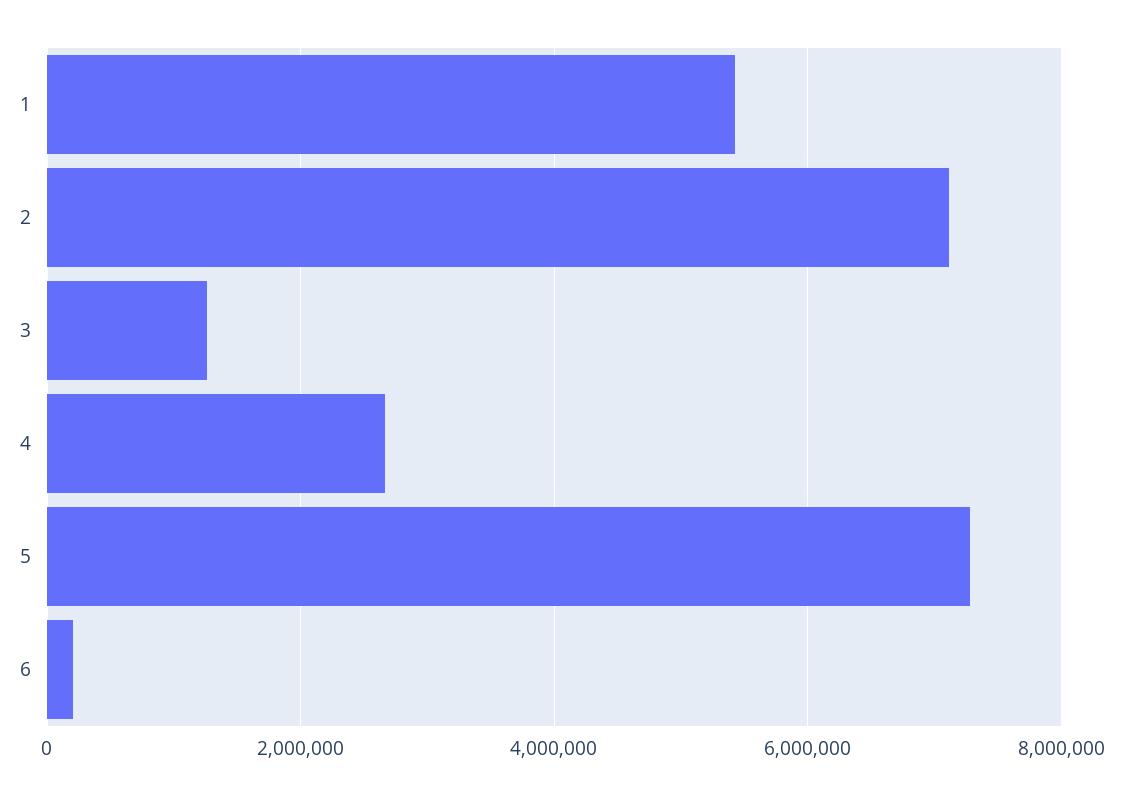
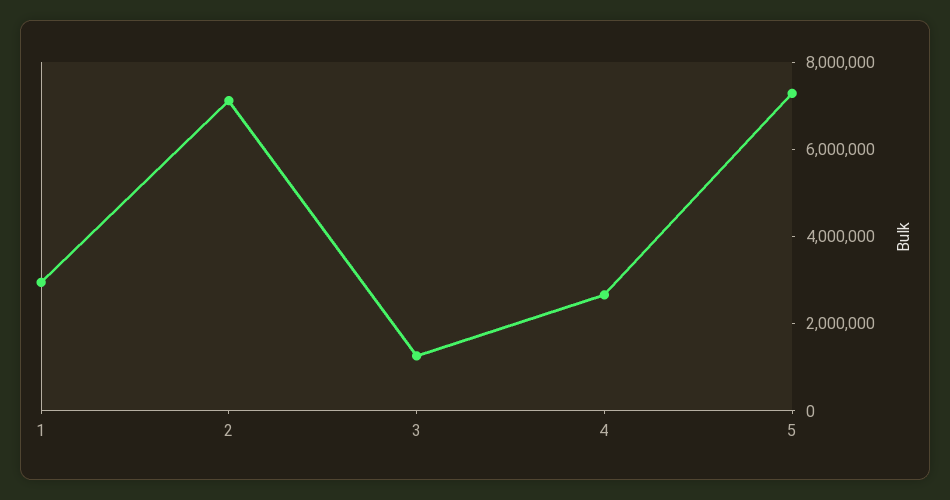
  {
-   "1": 5400000,
+   "1": 3000000,
    "2": 7200000,
    "3": 1200000,
    "4": 2600000,
-   "5": 7200000,
+   "5": 7200000
-   "6": 200000
  }

